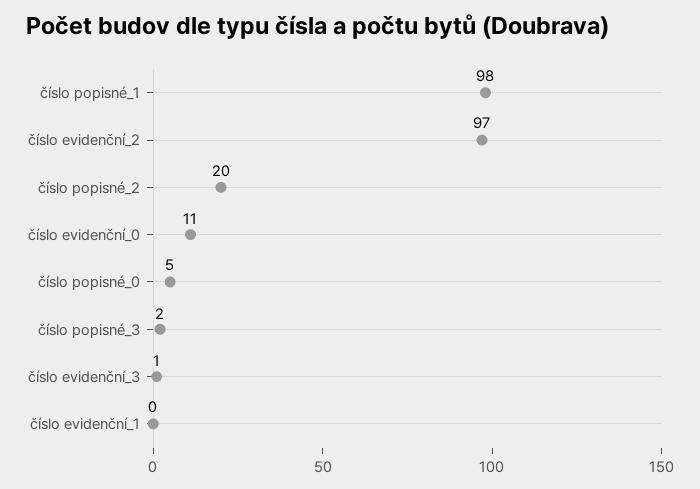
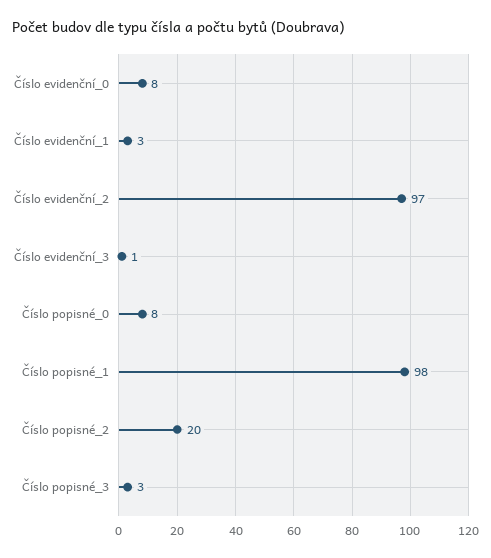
  {
    "číslo popisné_1": 98,
    "číslo evidenční_2": 97,
    "číslo popisné_2": 20,
-   "číslo evidenční_0": 11,
+   "číslo evidenční_0": 8,
-   "číslo popisné_0": 5,
+   "číslo popisné_0": 8,
-   "číslo popisné_3": 2,
+   "číslo popisné_3": 3,
    "číslo evidenční_3": 1,
-   "číslo evidenční_1": 0
+   "číslo evidenční_1": 3
  }

